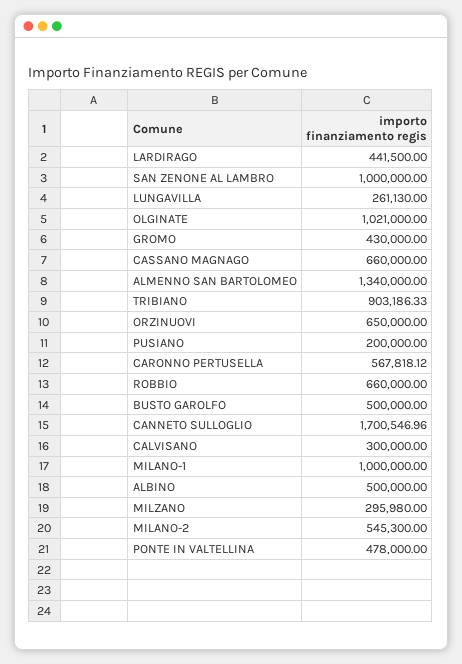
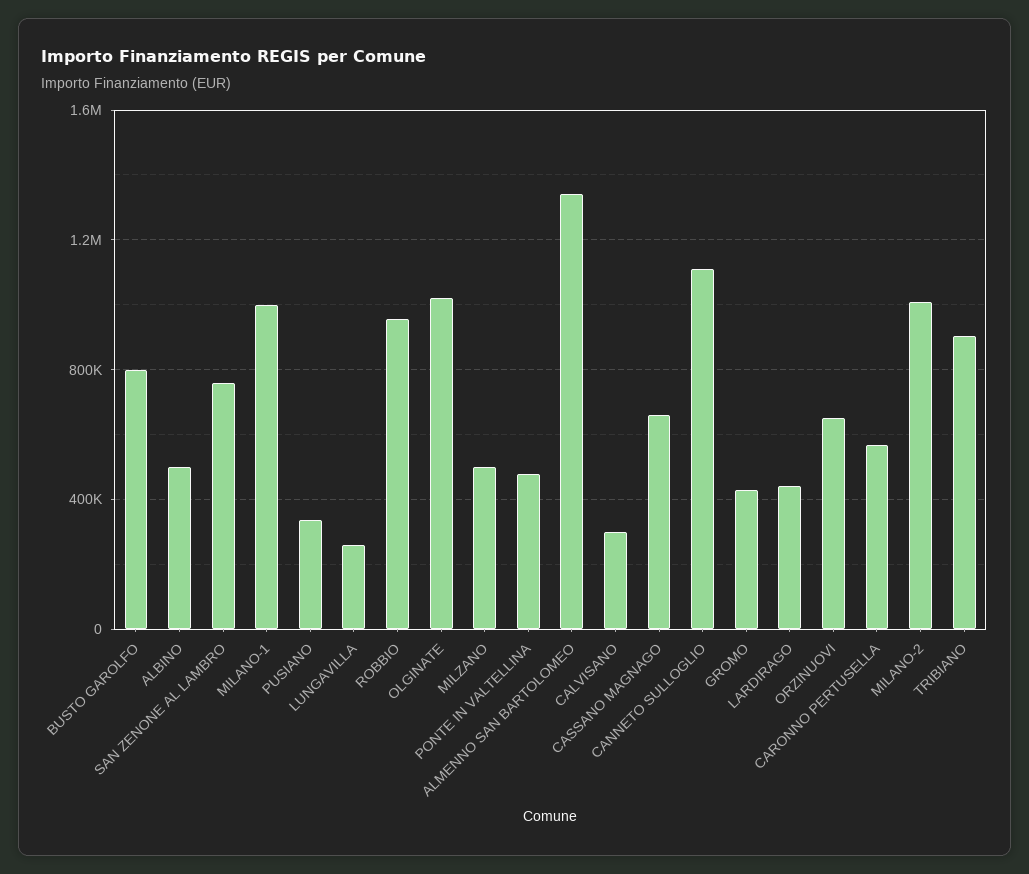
  {
    "LARDIRAGO": 441500,
-   "SAN ZENONE AL LAMBRO": 1000000,
+   "SAN ZENONE AL LAMBRO": 750000,
    "LUNGAVILLA": 261130,
    "OLGINATE": 1021000,
    "GROMO": 430000,
    "CASSANO MAGNAGO": 660000,
    "ALMENNO SAN BARTOLOMEO": 1340000,
    "TRIBIANO": 903186.33,
    "ORZINUOVI": 650000,
-   "PUSIANO": 200000,
+   "PUSIANO": 350000,
    "CARONNO PERTUSELLA": 567818.12,
-   "ROBBIO": 660000,
+   "ROBBIO": 950000,
-   "BUSTO GAROLFO": 500000,
+   "BUSTO GAROLFO": 800000,
-   "CANNETO SULLOGLIO": 1700546.96,
+   "CANNETO SULLOGLIO": 1100000,
    "CALVISANO": 300000,
    "MILANO-1": 1000000,
    "ALBINO": 500000,
-   "MILZANO": 295980,
+   "MILZANO": 500000,
-   "MILANO-2": 545300,
+   "MILANO-2": 1000000,
    "PONTE IN VALTELLINA": 478000
  }

